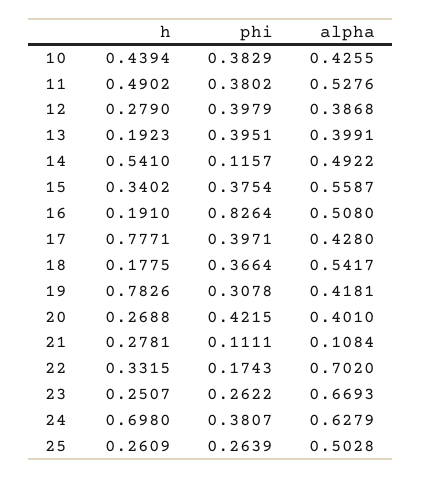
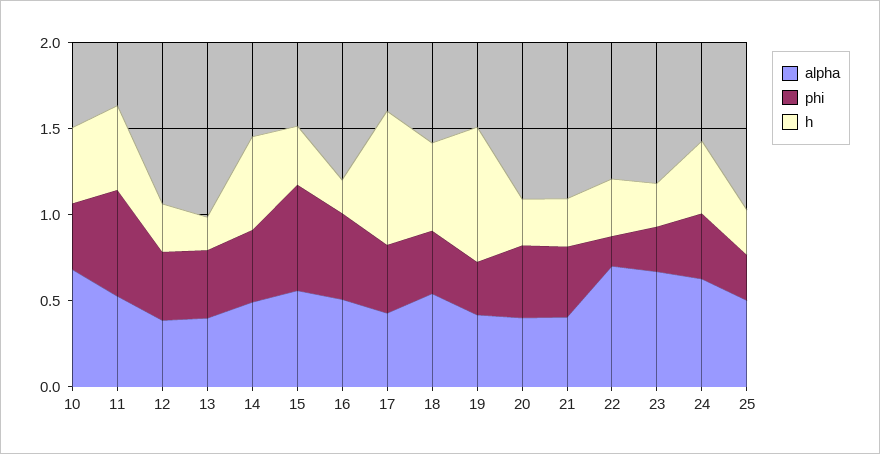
  {
    "h": {
      "10": 0.4394,
      "11": 0.4902,
      "12": 0.279,
      "13": 0.1923,
      "14": 0.541,
      "15": 0.3402,
      "16": 0.191,
      "17": 0.7771,
-     "18": 0.1775,
+     "18": 0.5,
      "19": 0.7826,
      "20": 0.2688,
      "21": 0.2781,
      "22": 0.3315,
      "23": 0.2507,
-     "24": 0.698,
+     "24": 0.4,
      "25": 0.2609
    },
    "phi": {
      "10": 0.3829,
-     "11": 0.3802,
+     "11": 0.6,
      "12": 0.3979,
      "13": 0.3951,
-     "14": 0.1157,
+     "14": 0.4,
-     "15": 0.3754,
+     "15": 0.6,
-     "16": 0.8264,
+     "16": 0.5,
      "17": 0.3971,
      "18": 0.3664,
      "19": 0.3078,
      "20": 0.4215,
-     "21": 0.1111,
+     "21": 0.4,
      "22": 0.1743,
      "23": 0.2622,
      "24": 0.3807,
      "25": 0.2639
    },
    "alpha": {
-     "10": 0.4255,
+     "10": 0.7,
      "11": 0.5276,
      "12": 0.3868,
      "13": 0.3991,
      "14": 0.4922,
      "15": 0.5587,
      "16": 0.508,
      "17": 0.428,
      "18": 0.5417,
      "19": 0.4181,
      "20": 0.401,
-     "21": 0.1084,
+     "21": 0.4,
      "22": 0.702,
      "23": 0.6693,
      "24": 0.6279,
      "25": 0.5028
    }
  }

